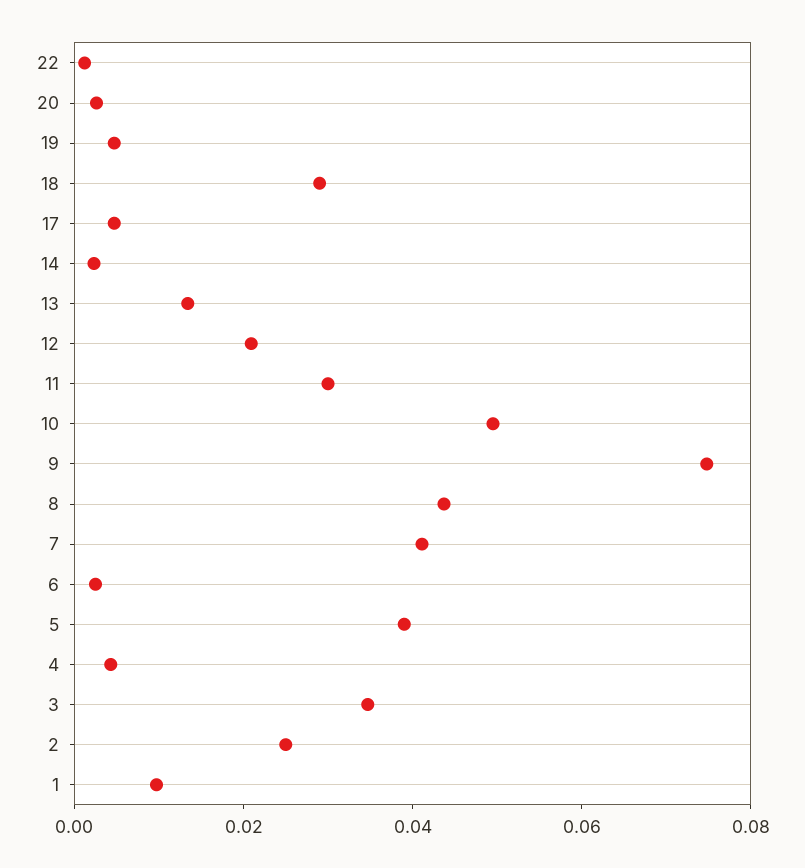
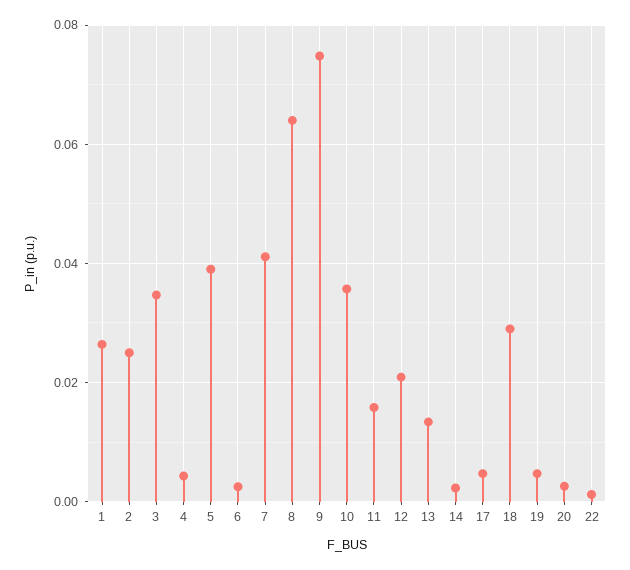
  {
    "22": 0.002,
    "20": 0.002,
    "19": 0.004,
    "18": 0.03,
    "17": 0.004,
    "14": 0.002,
    "13": 0.014,
    "12": 0.02,
-   "11": 0.03,
+   "11": 0.016,
-   "10": 0.05,
+   "10": 0.036,
    "9": 0.074,
-   "8": 0.045,
+   "8": 0.064,
    "7": 0.042,
    "6": 0.002,
    "5": 0.04,
    "4": 0.004,
    "3": 0.034,
    "2": 0.026,
-   "1": 0.01
+   "1": 0.026
  }

